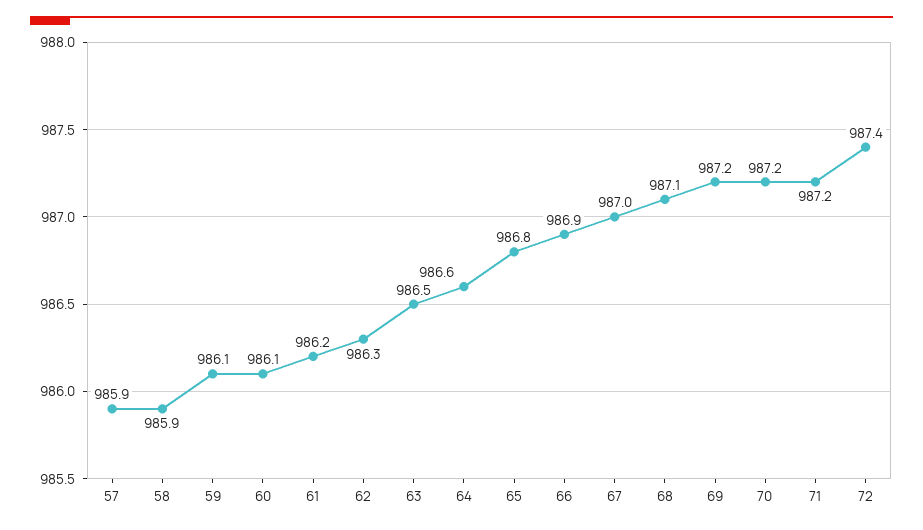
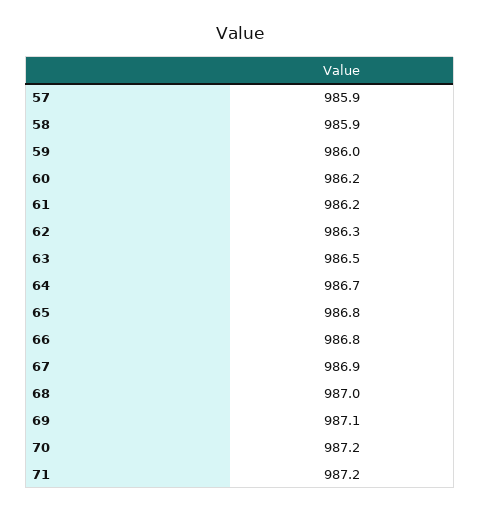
  {
    "57": 985.9,
    "58": 985.9,
-   "59": 986.1,
+   "59": 986,
-   "60": 986.1,
+   "60": 986.2,
    "61": 986.2,
    "62": 986.3,
    "63": 986.5,
-   "64": 986.6,
+   "64": 986.7,
    "65": 986.8,
-   "66": 986.9,
+   "66": 986.8,
-   "67": 987,
+   "67": 986.9,
-   "68": 987.1,
+   "68": 987,
-   "69": 987.2,
+   "69": 987.1,
    "70": 987.2,
-   "71": 987.2,
+   "71": 987.2
-   "72": 987.4
  }

